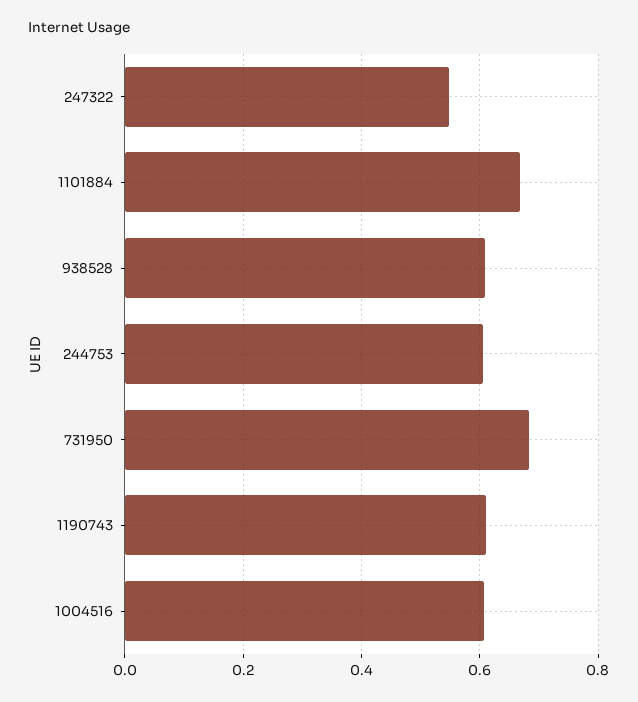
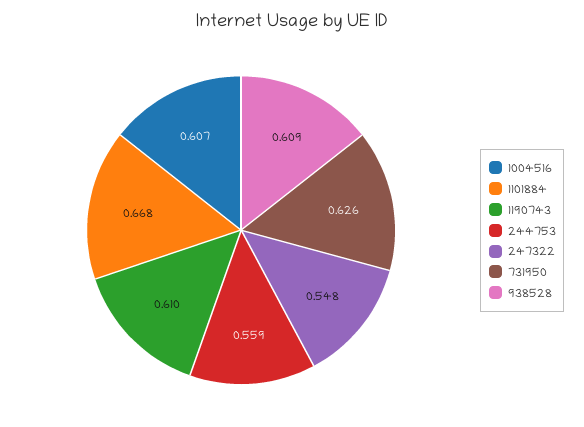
  {
    "247322": 0.548,
    "1101884": 0.668,
    "938528": 0.609,
-   "244753": 0.6,
+   "244753": 0.559,
-   "731950": 0.68,
+   "731950": 0.626,
    "1190743": 0.61,
    "1004516": 0.607
  }

